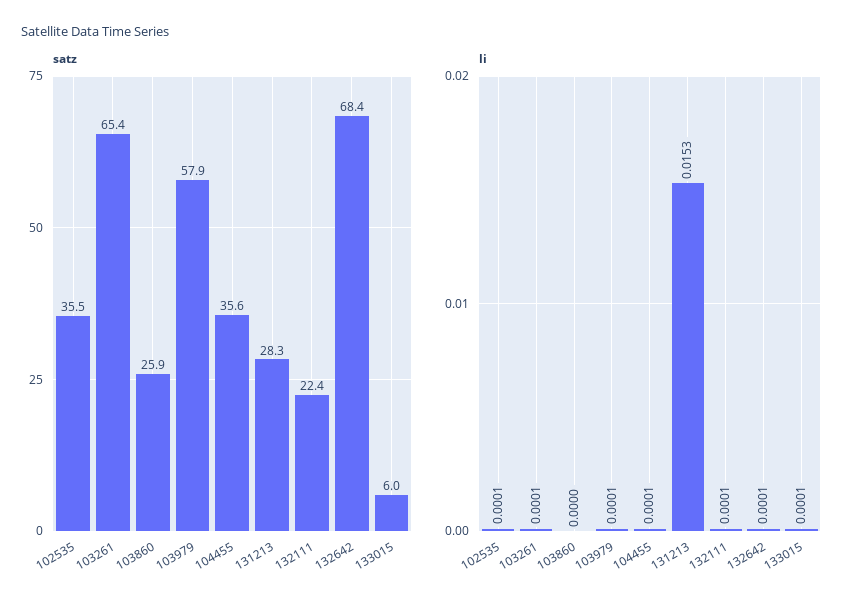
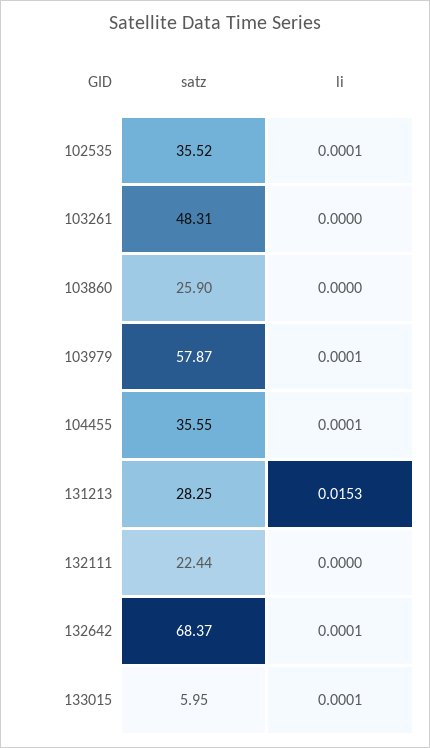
  {
    "satz": {
      "102535": 35.52,
-     "103261": 65.4,
+     "103261": 48.31,
      "103860": 25.9,
      "103979": 57.87,
      "104455": 35.55,
      "131213": 28.25,
      "132111": 22.44,
      "132642": 68.37,
      "133015": 5.95
    },
    "li": {
      "102535": 0.0001,
-     "103261": 0.0001,
+     "103261": 0,
      "103860": 0,
      "103979": 0.0001,
      "104455": 0.0001,
      "131213": 0.0153,
-     "132111": 0.0001,
+     "132111": 0,
      "132642": 0.0001,
      "133015": 0.0001
    }
  }

